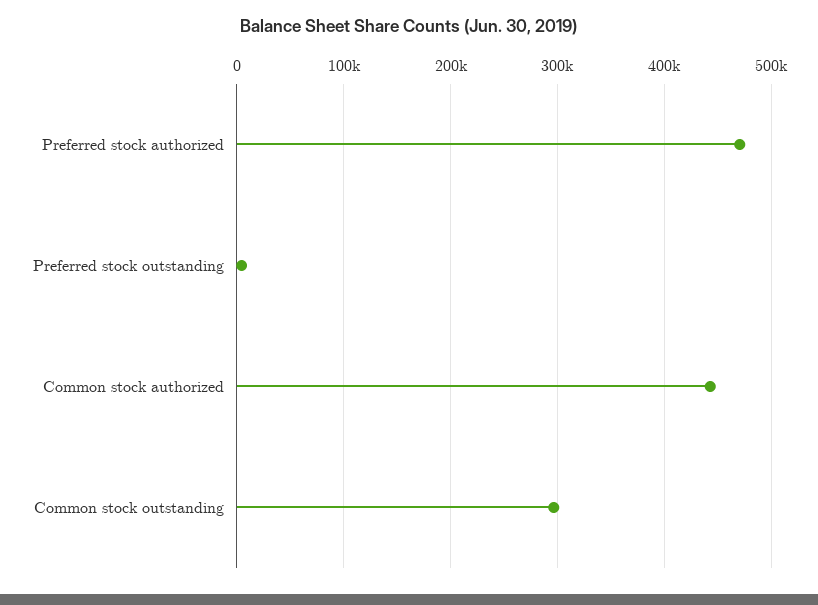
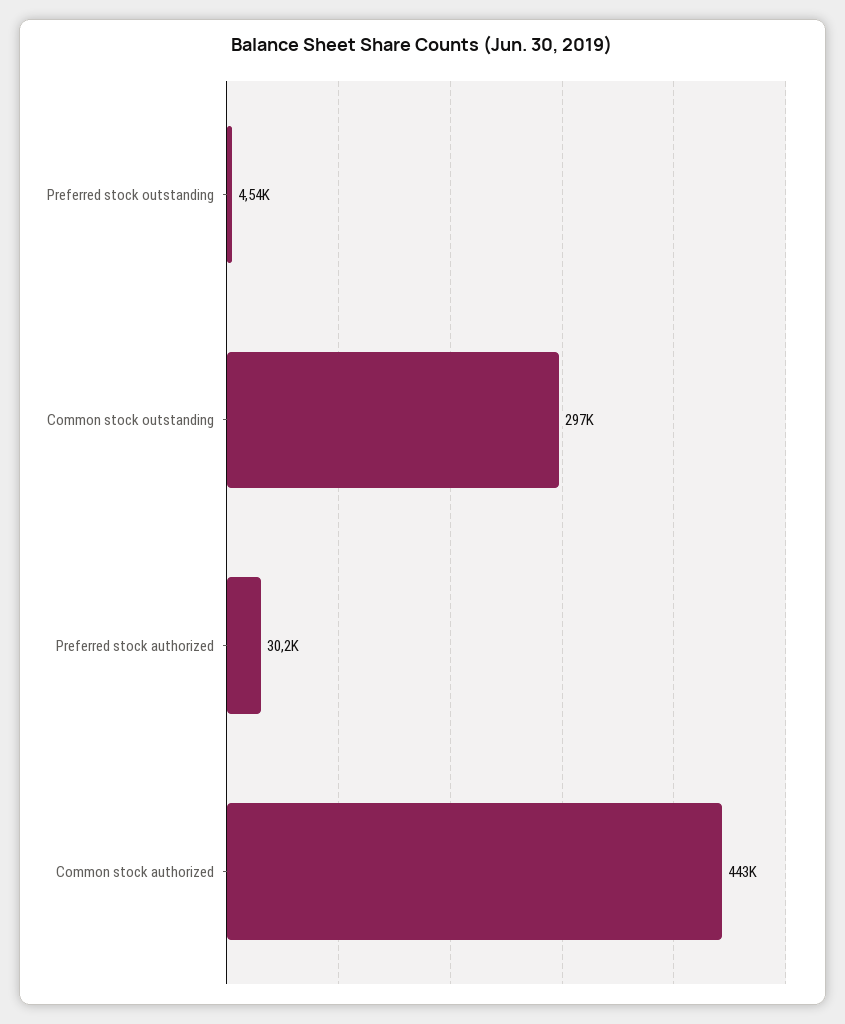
  {
-   "Preferred stock authorized": 470000,
+   "Preferred stock authorized": 30200,
    "Preferred stock outstanding": 4540,
    "Common stock authorized": 443000,
    "Common stock outstanding": 297000
  }

